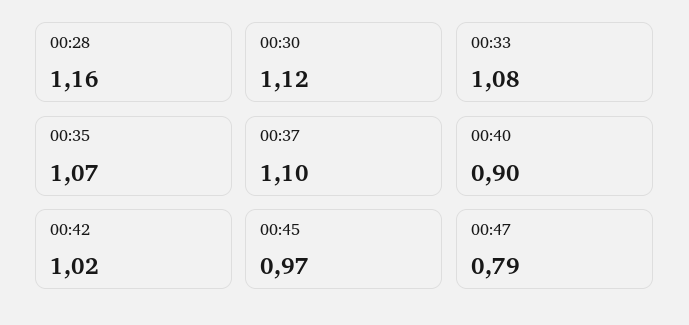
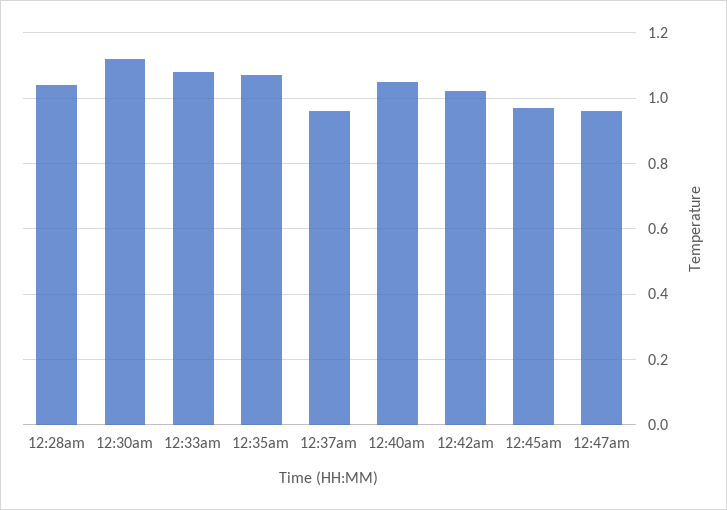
  {
-   "00:28": 1.16,
+   "00:28": 1.05,
    "00:30": 1.12,
    "00:33": 1.08,
    "00:35": 1.07,
-   "00:37": 1.1,
+   "00:37": 0.95,
-   "00:40": 0.9,
+   "00:40": 1.05,
    "00:42": 1.02,
    "00:45": 0.97,
-   "00:47": 0.79
+   "00:47": 0.95
  }

